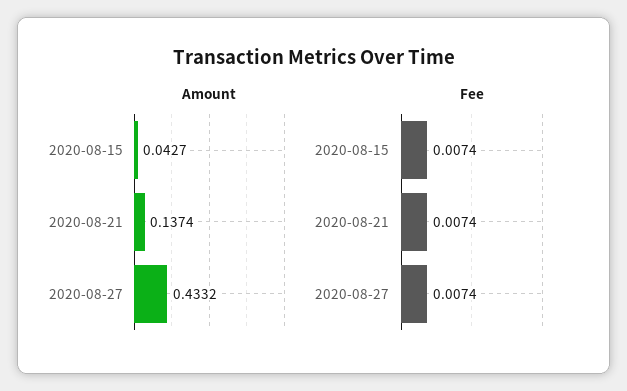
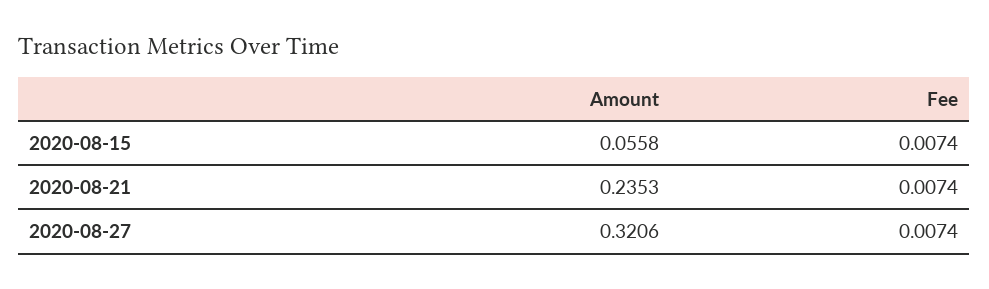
  {
    "Amount": {
-     "2020-08-15": 0.0427,
+     "2020-08-15": 0.0558,
-     "2020-08-21": 0.1374,
+     "2020-08-21": 0.2353,
-     "2020-08-27": 0.4332
+     "2020-08-27": 0.3206
    },
    "Fee": {
      "2020-08-15": 0.0074,
      "2020-08-21": 0.0074,
      "2020-08-27": 0.0074
    }
  }

